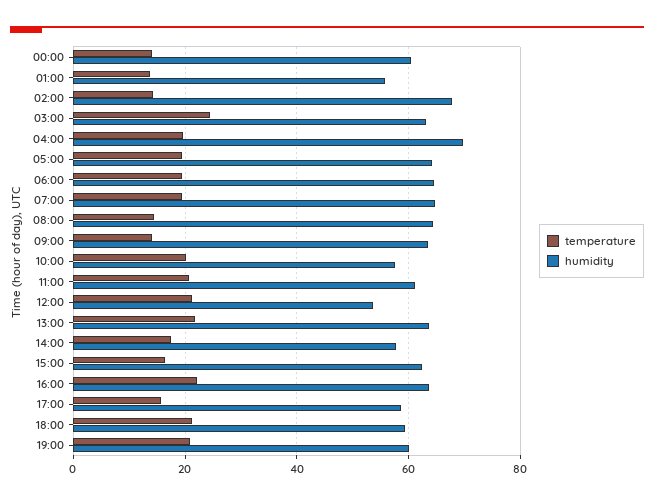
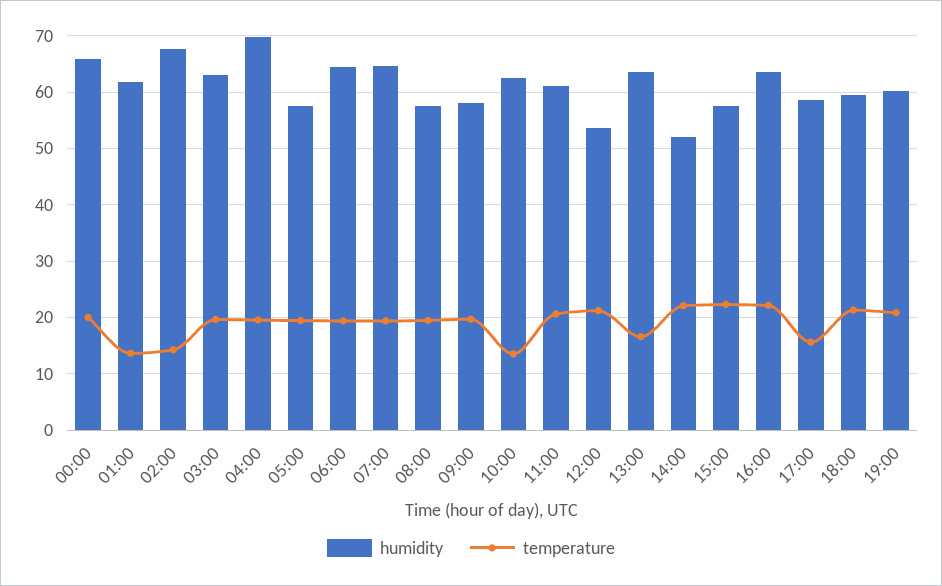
  {
    "temperature": {
-     "00:00": 14,
+     "00:00": 20,
      "01:00": 14,
      "02:00": 14,
-     "03:00": 24,
+     "03:00": 20,
      "04:00": 20,
      "05:00": 20,
      "06:00": 20,
      "07:00": 20,
-     "08:00": 14,
+     "08:00": 20,
-     "09:00": 14,
+     "09:00": 20,
-     "10:00": 20,
+     "10:00": 14,
      "11:00": 20,
      "12:00": 22,
-     "13:00": 22,
+     "13:00": 16,
-     "14:00": 18,
+     "14:00": 22,
-     "15:00": 16,
+     "15:00": 22,
      "16:00": 22,
      "17:00": 16,
      "18:00": 22,
      "19:00": 20
    },
    "humidity": {
-     "00:00": 60,
+     "00:00": 66,
-     "01:00": 56,
+     "01:00": 62,
      "02:00": 68,
      "03:00": 64,
      "04:00": 70,
-     "05:00": 64,
+     "05:00": 58,
      "06:00": 64,
      "07:00": 64,
-     "08:00": 64,
+     "08:00": 58,
-     "09:00": 64,
+     "09:00": 58,
-     "10:00": 58,
+     "10:00": 62,
      "11:00": 62,
      "12:00": 54,
      "13:00": 64,
-     "14:00": 58,
+     "14:00": 52,
-     "15:00": 62,
+     "15:00": 58,
      "16:00": 64,
      "17:00": 58,
      "18:00": 60,
      "19:00": 60
    }
  }

